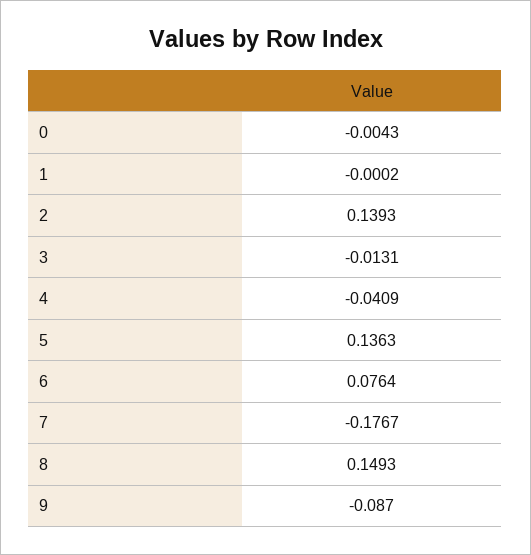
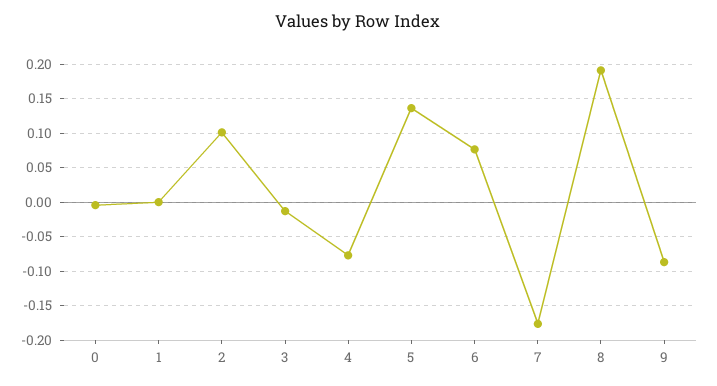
  {
    "0": -0.0043,
    "1": -0.0002,
-   "2": 0.1393,
+   "2": 0.1,
    "3": -0.0131,
-   "4": -0.0409,
+   "4": -0.08,
    "5": 0.1363,
    "6": 0.0764,
    "7": -0.1767,
-   "8": 0.1493,
+   "8": 0.19,
    "9": -0.087
  }

